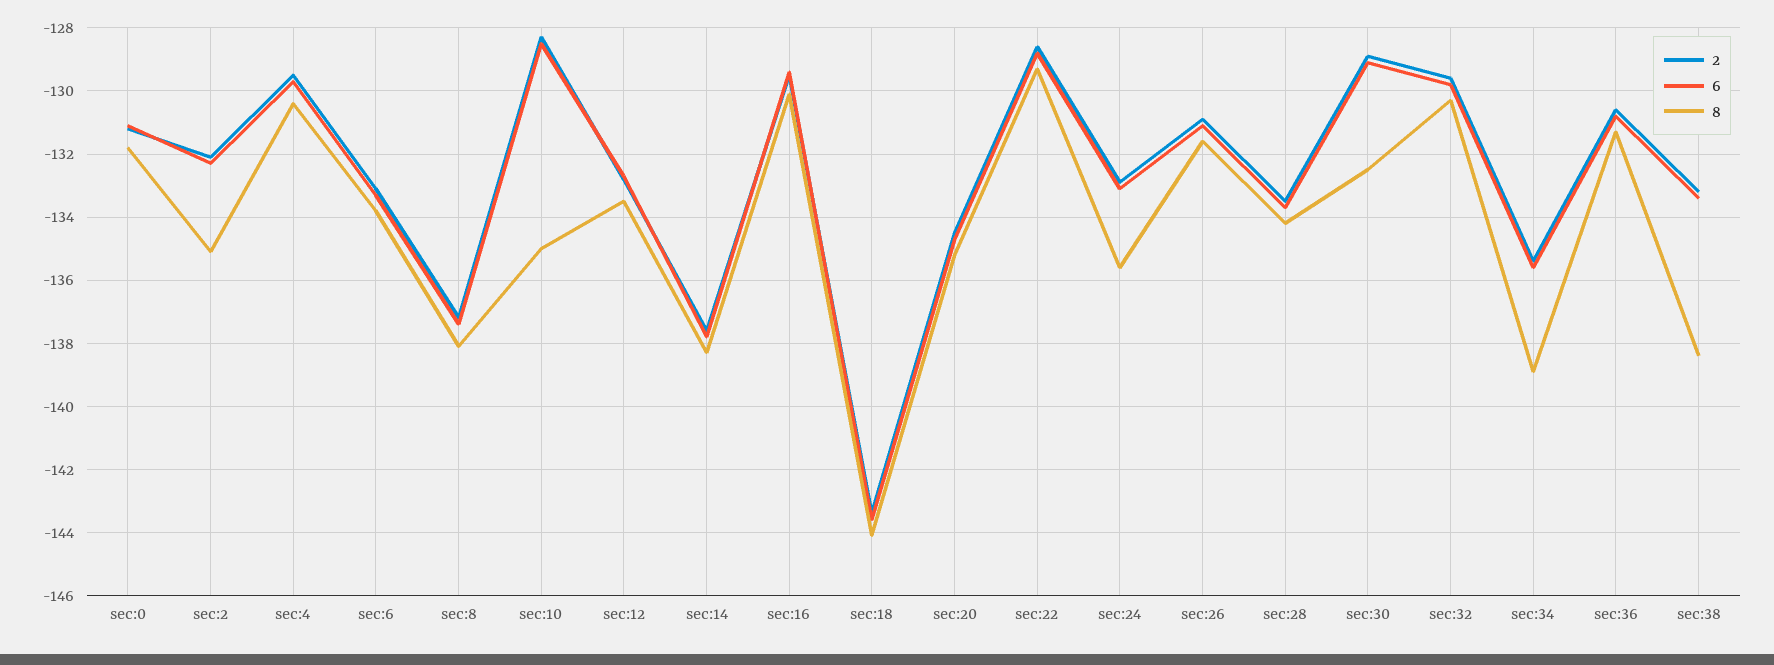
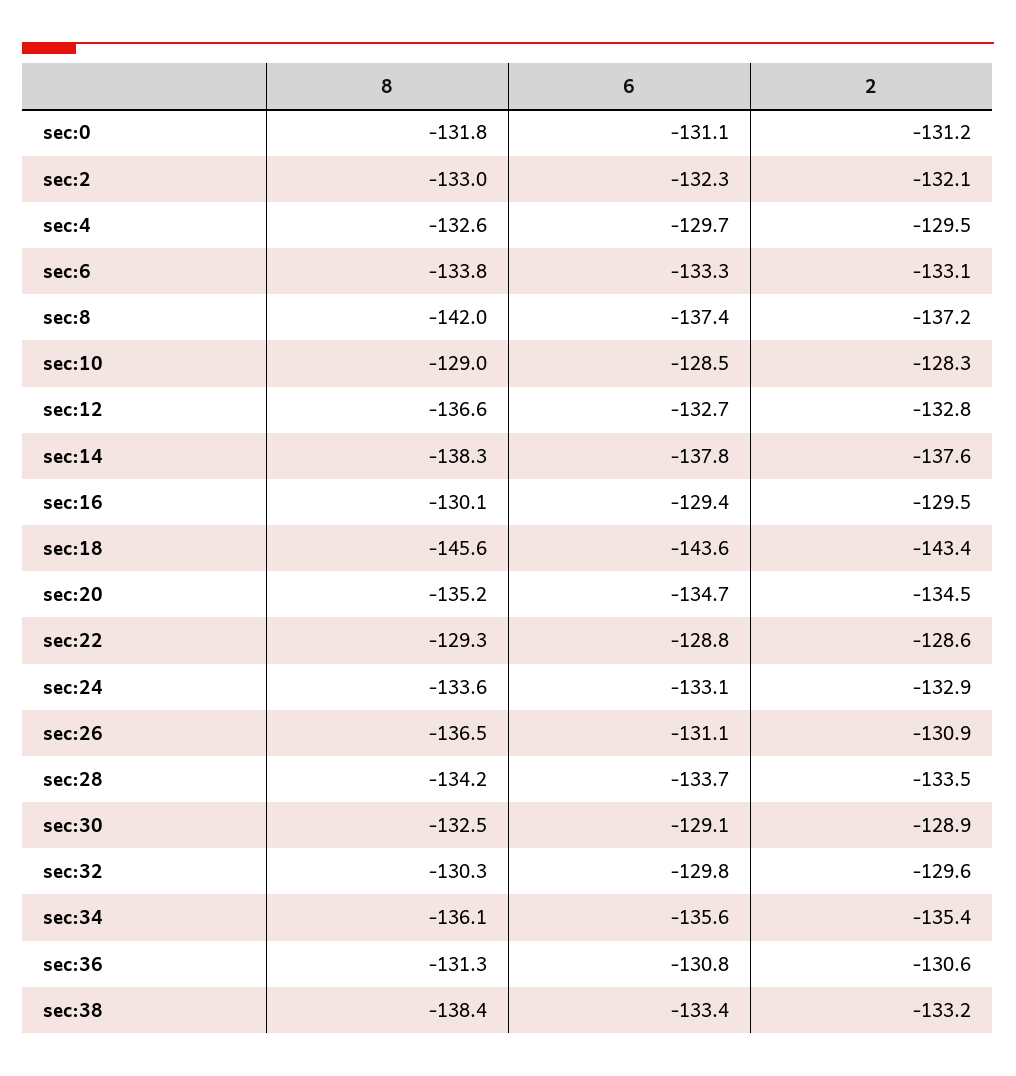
  {
    "2": {
      "sec:0": -131.2,
      "sec:2": -132.1,
      "sec:4": -129.5,
      "sec:6": -133.1,
      "sec:8": -137.2,
      "sec:10": -128.3,
      "sec:12": -132.8,
      "sec:14": -137.6,
      "sec:16": -129.5,
      "sec:18": -143.4,
      "sec:20": -134.5,
      "sec:22": -128.6,
      "sec:24": -132.9,
      "sec:26": -130.9,
      "sec:28": -133.5,
      "sec:30": -128.9,
      "sec:32": -129.6,
      "sec:34": -135.4,
      "sec:36": -130.6,
      "sec:38": -133.2
    },
    "6": {
      "sec:0": -131.1,
      "sec:2": -132.3,
      "sec:4": -129.7,
      "sec:6": -133.3,
      "sec:8": -137.4,
      "sec:10": -128.5,
      "sec:12": -132.7,
      "sec:14": -137.8,
      "sec:16": -129.4,
      "sec:18": -143.6,
      "sec:20": -134.7,
      "sec:22": -128.8,
      "sec:24": -133.1,
      "sec:26": -131.1,
      "sec:28": -133.7,
      "sec:30": -129.1,
      "sec:32": -129.8,
      "sec:34": -135.6,
      "sec:36": -130.8,
      "sec:38": -133.4
    },
    "8": {
      "sec:0": -131.8,
-     "sec:2": -135,
+     "sec:2": -133,
-     "sec:4": -130.5,
+     "sec:4": -132.6,
      "sec:6": -133.8,
-     "sec:8": -138,
+     "sec:8": -142,
-     "sec:10": -135,
+     "sec:10": -129,
-     "sec:12": -133.5,
+     "sec:12": -136.6,
      "sec:14": -138.3,
      "sec:16": -130.1,
-     "sec:18": -144,
+     "sec:18": -145.6,
      "sec:20": -135.2,
      "sec:22": -129.3,
-     "sec:24": -135.5,
+     "sec:24": -133.6,
-     "sec:26": -131.5,
+     "sec:26": -136.5,
      "sec:28": -134.2,
      "sec:30": -132.5,
      "sec:32": -130.3,
-     "sec:34": -139,
+     "sec:34": -136.1,
      "sec:36": -131.3,
      "sec:38": -138.4
    }
  }

